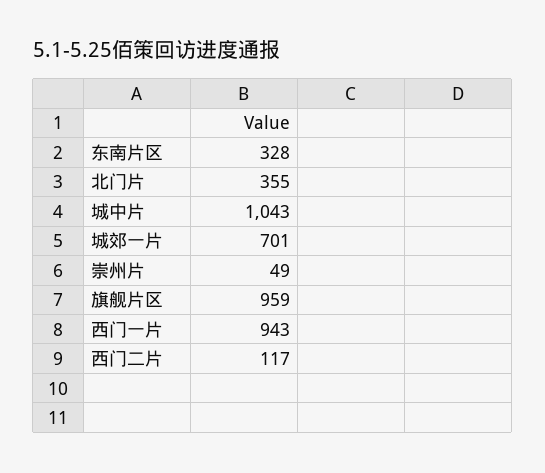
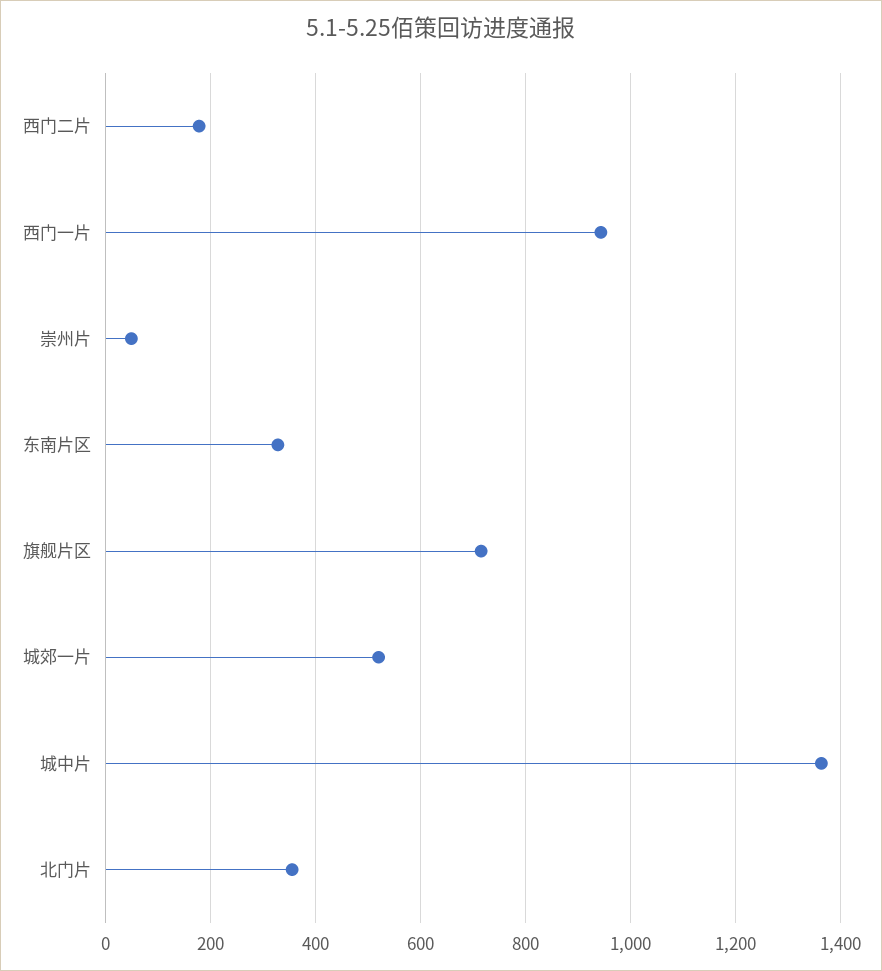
  {
    "东南片区": 328,
    "北门片": 355,
-   "城中片": 1043,
+   "城中片": 1360,
-   "城郊一片": 701,
+   "城郊一片": 520,
    "崇州片": 49,
-   "旗舰片区": 959,
+   "旗舰片区": 720,
    "西门一片": 943,
-   "西门二片": 117
+   "西门二片": 180
  }

